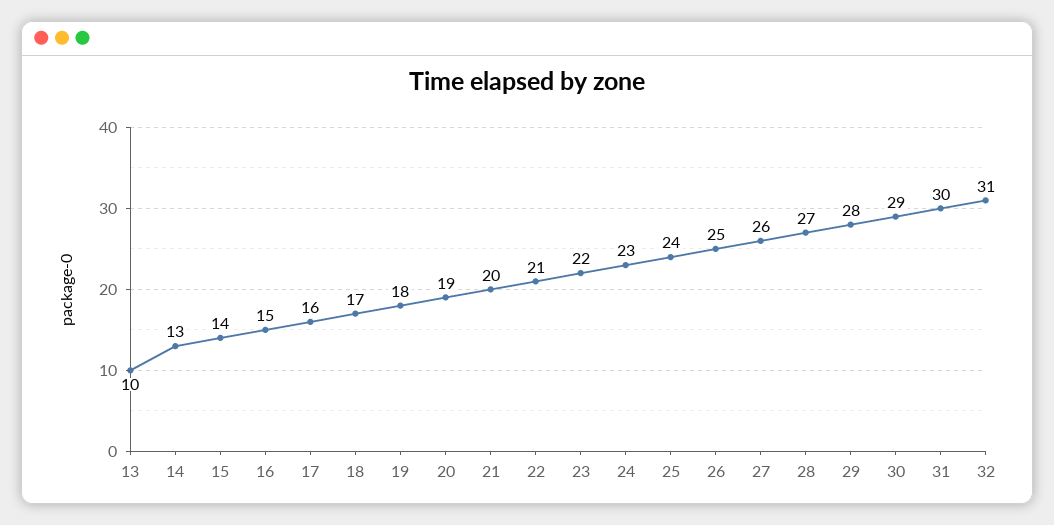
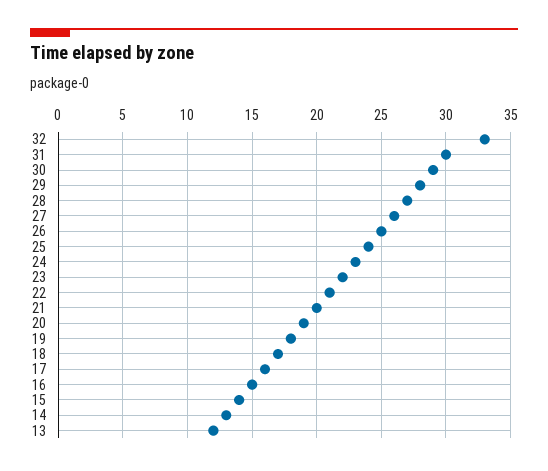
  {
-   "13": 10,
+   "13": 12,
    "14": 13,
    "15": 14,
    "16": 15,
    "17": 16,
    "18": 17,
    "19": 18,
    "20": 19,
    "21": 20,
    "22": 21,
    "23": 22,
    "24": 23,
    "25": 24,
    "26": 25,
    "27": 26,
    "28": 27,
    "29": 28,
    "30": 29,
    "31": 30,
-   "32": 31
+   "32": 33
  }

